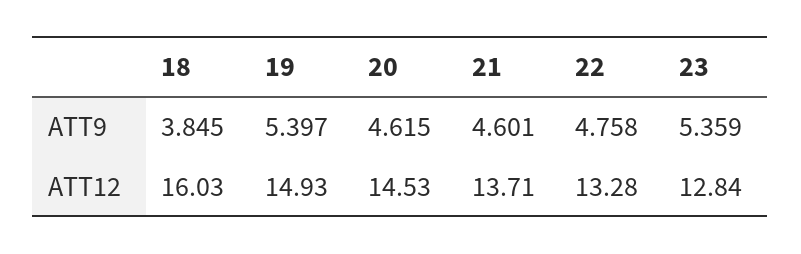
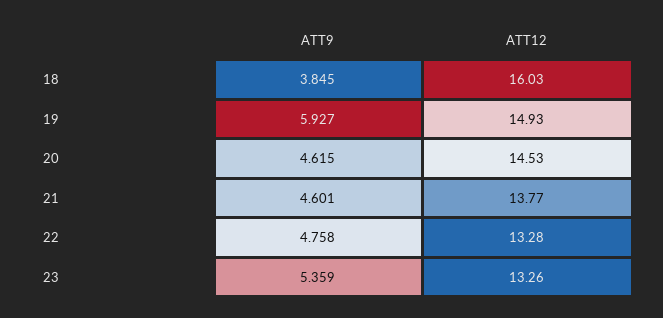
  {
    "18": {
      "ATT9": 3.845,
      "ATT12": 16.03
    },
    "19": {
-     "ATT9": 5.397,
+     "ATT9": 5.927,
      "ATT12": 14.93
    },
    "20": {
      "ATT9": 4.615,
      "ATT12": 14.53
    },
    "21": {
      "ATT9": 4.601,
-     "ATT12": 13.71
+     "ATT12": 13.77
    },
    "22": {
      "ATT9": 4.758,
      "ATT12": 13.28
    },
    "23": {
      "ATT9": 5.359,
-     "ATT12": 12.84
+     "ATT12": 13.26
    }
  }

